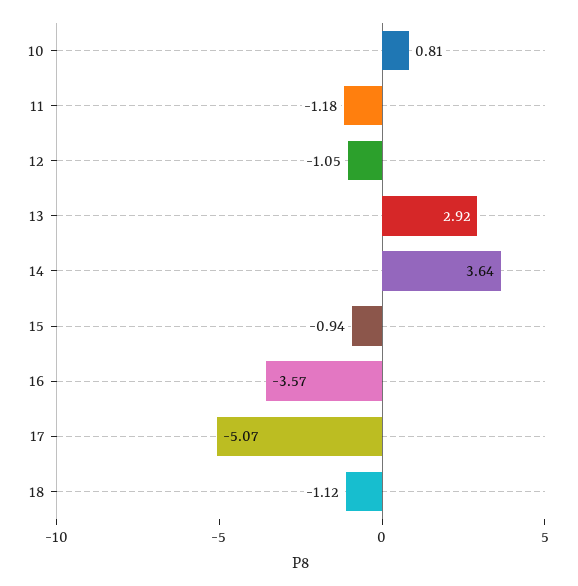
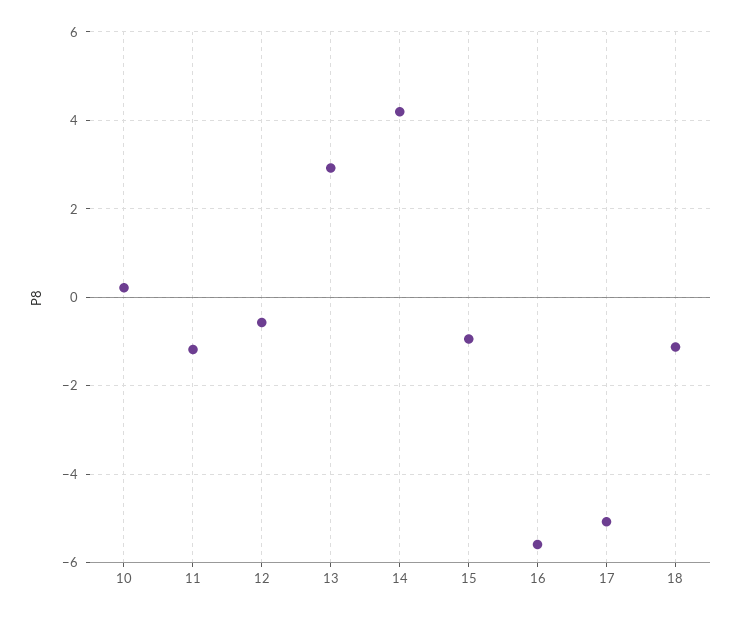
  {
-   "10": 0.81,
+   "10": 0.2,
    "11": -1.18,
-   "12": -1.05,
+   "12": -0.6,
    "13": 2.92,
-   "14": 3.64,
+   "14": 4.2,
    "15": -0.94,
-   "16": -3.57,
+   "16": -5.6,
    "17": -5.07,
    "18": -1.12
  }

